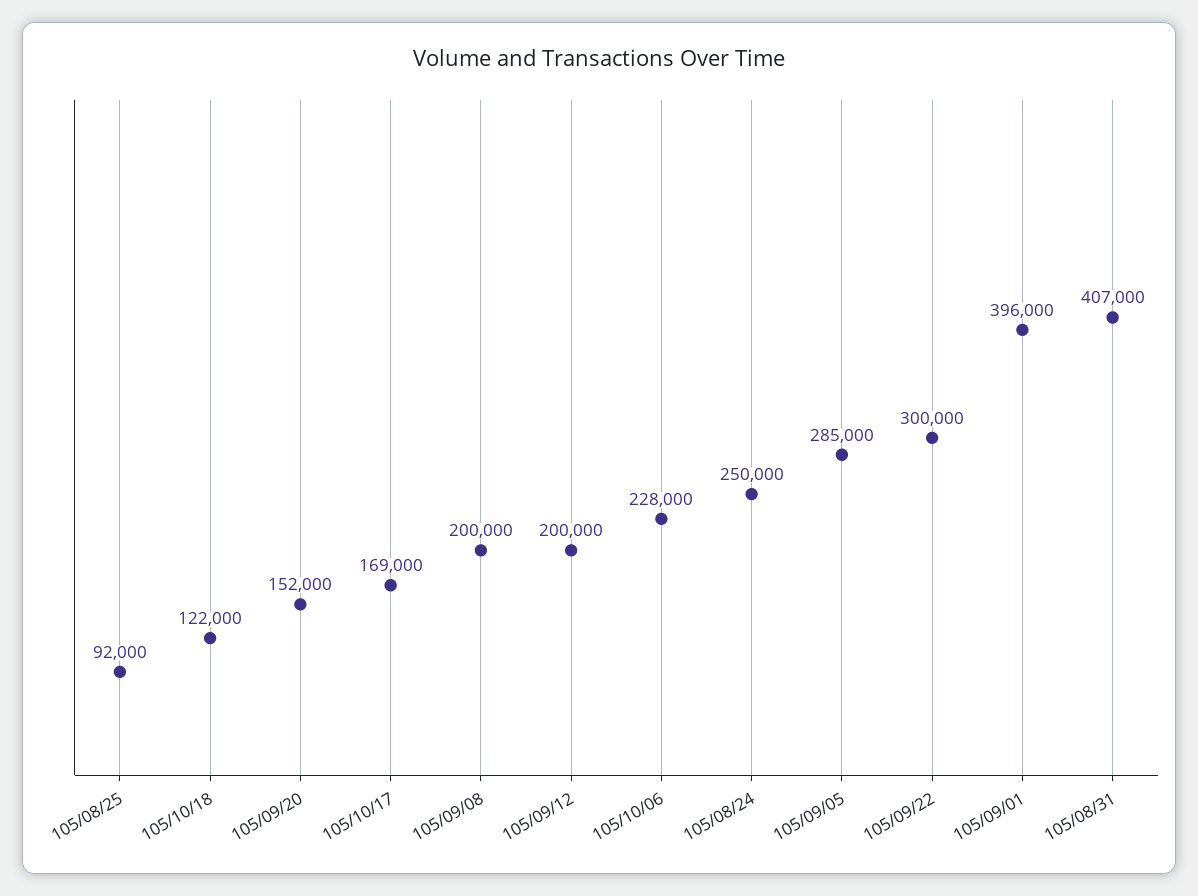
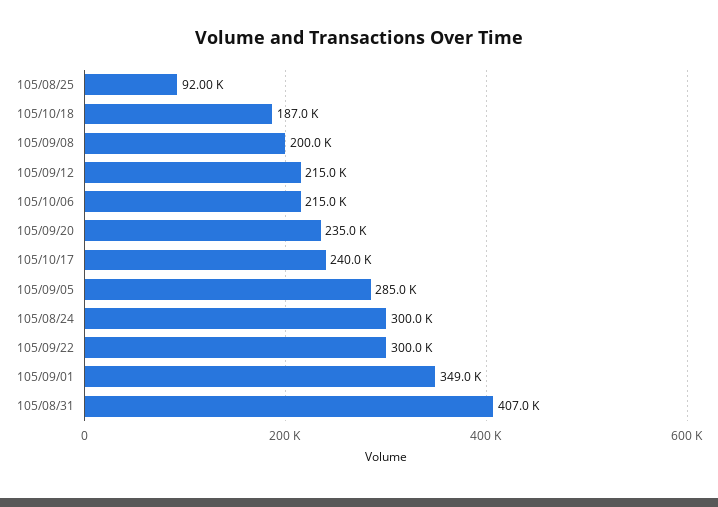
  {
    "105/08/25": 92000,
-   "105/10/18": 122000,
+   "105/10/18": 187000,
-   "105/09/20": 152000,
+   "105/09/20": 235000,
-   "105/10/17": 169000,
+   "105/10/17": 240000,
    "105/09/08": 200000,
-   "105/09/12": 200000,
+   "105/09/12": 215000,
-   "105/10/06": 228000,
+   "105/10/06": 215000,
-   "105/08/24": 250000,
+   "105/08/24": 300000,
    "105/09/05": 285000,
    "105/09/22": 300000,
-   "105/09/01": 396000,
+   "105/09/01": 349000,
    "105/08/31": 407000
  }

